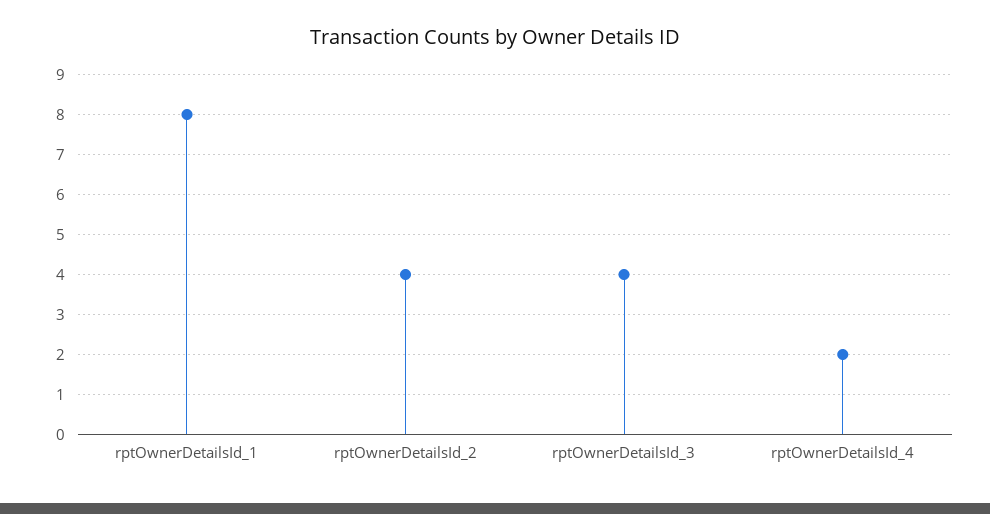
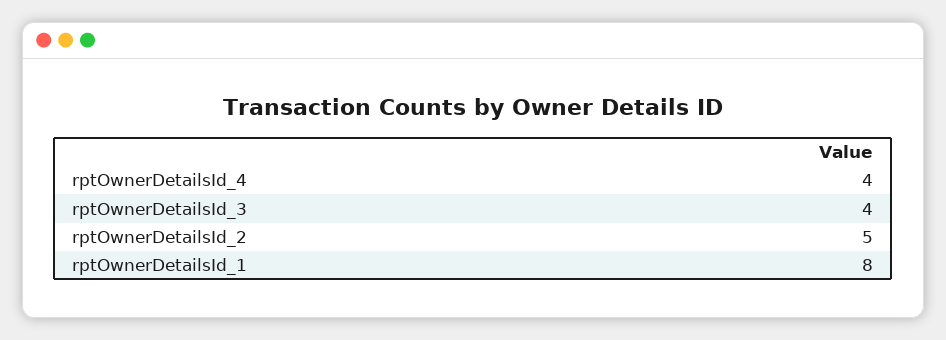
  {
    "rptOwnerDetailsId_1": 8,
-   "rptOwnerDetailsId_2": 4,
+   "rptOwnerDetailsId_2": 5,
    "rptOwnerDetailsId_3": 4,
-   "rptOwnerDetailsId_4": 2
+   "rptOwnerDetailsId_4": 4
  }

